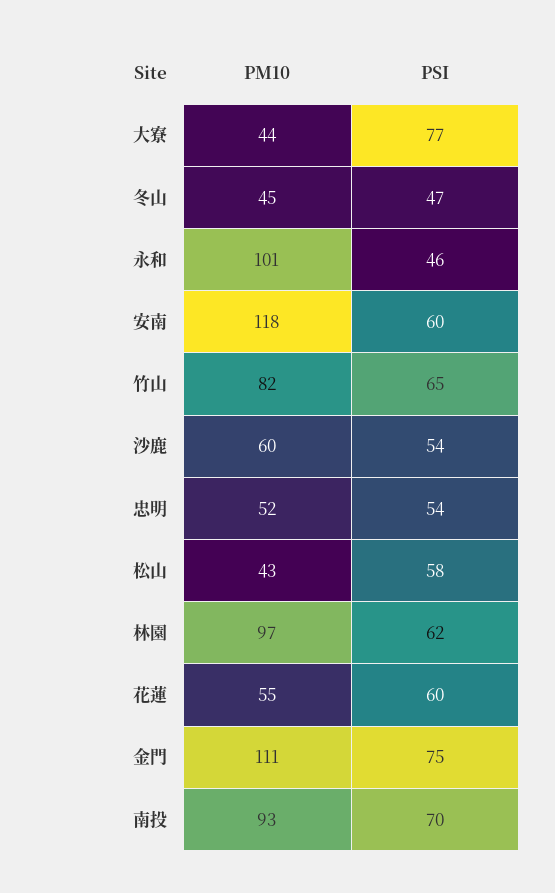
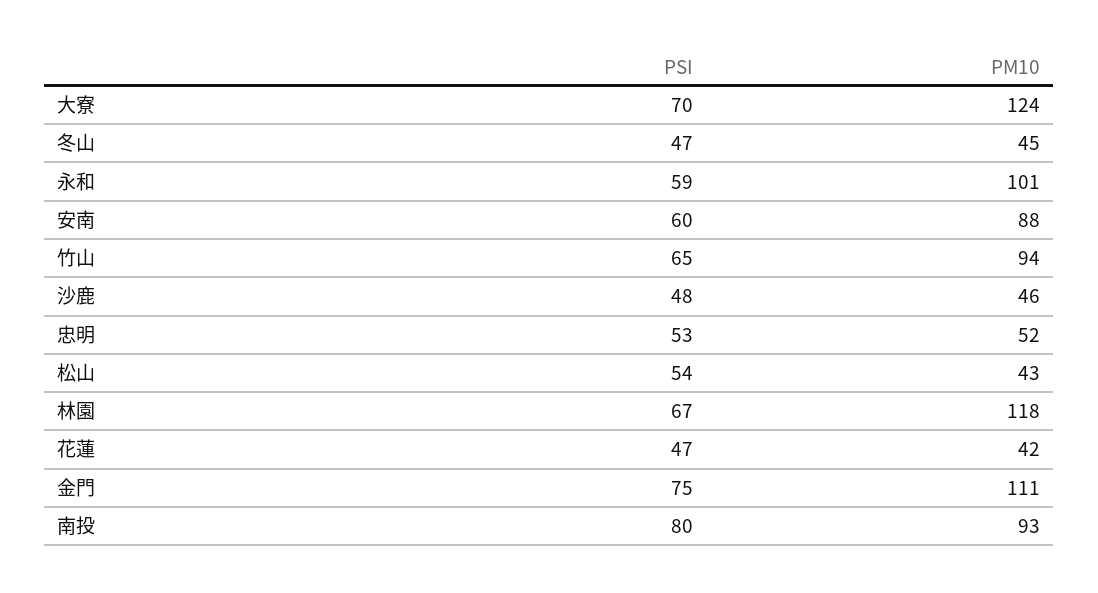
  {
    "PM10": {
-     "大寮": 44,
+     "大寮": 124,
      "冬山": 45,
      "永和": 101,
-     "安南": 118,
+     "安南": 88,
-     "竹山": 82,
+     "竹山": 94,
-     "沙鹿": 60,
+     "沙鹿": 46,
      "忠明": 52,
      "松山": 43,
-     "林園": 97,
+     "林園": 118,
-     "花蓮": 55,
+     "花蓮": 42,
      "金門": 111,
      "南投": 93
    },
    "PSI": {
-     "大寮": 77,
+     "大寮": 70,
      "冬山": 47,
-     "永和": 46,
+     "永和": 59,
      "安南": 60,
      "竹山": 65,
-     "沙鹿": 54,
+     "沙鹿": 48,
-     "忠明": 54,
+     "忠明": 53,
-     "松山": 58,
+     "松山": 54,
-     "林園": 62,
+     "林園": 67,
-     "花蓮": 60,
+     "花蓮": 47,
      "金門": 75,
-     "南投": 70
+     "南投": 80
    }
  }

